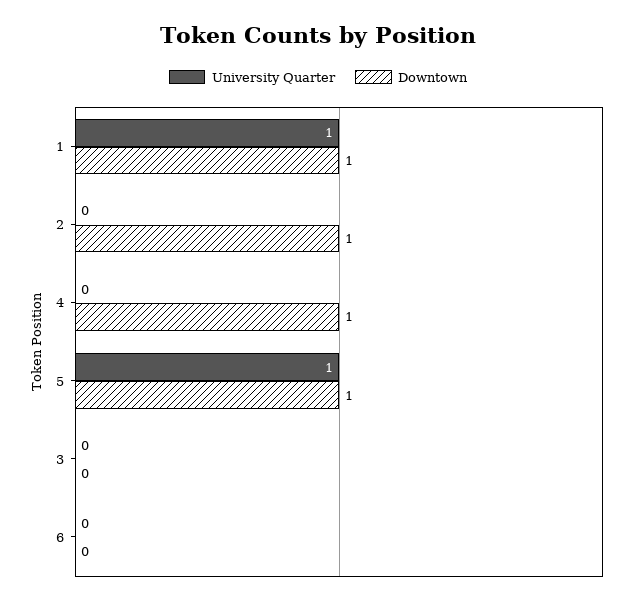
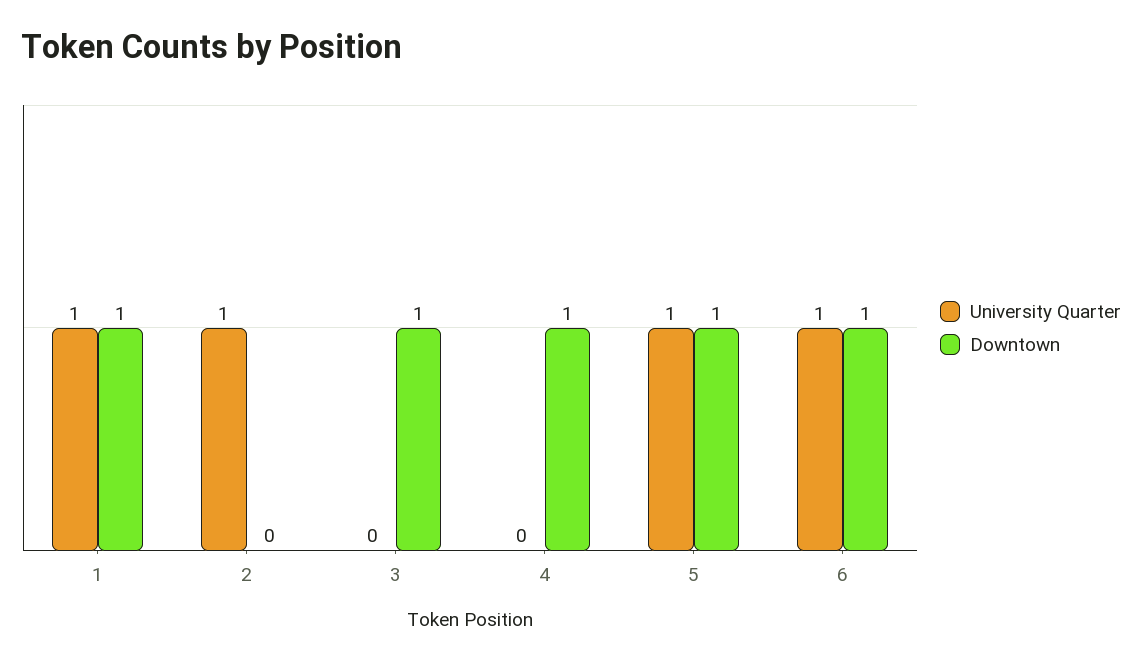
  {
    "University Quarter": {
      "1": 1,
-     "2": 0,
+     "2": 1,
      "4": 0,
      "5": 1,
      "3": 0,
-     "6": 0
+     "6": 1
    },
    "Downtown": {
      "1": 1,
-     "2": 1,
+     "2": 0,
      "4": 1,
      "5": 1,
-     "3": 0,
+     "3": 1,
-     "6": 0
+     "6": 1
    }
  }

